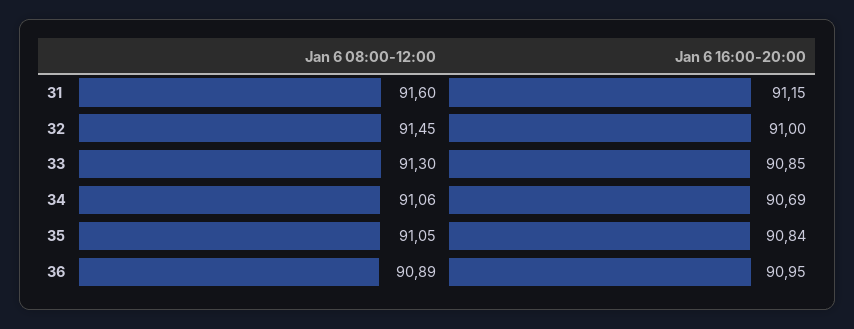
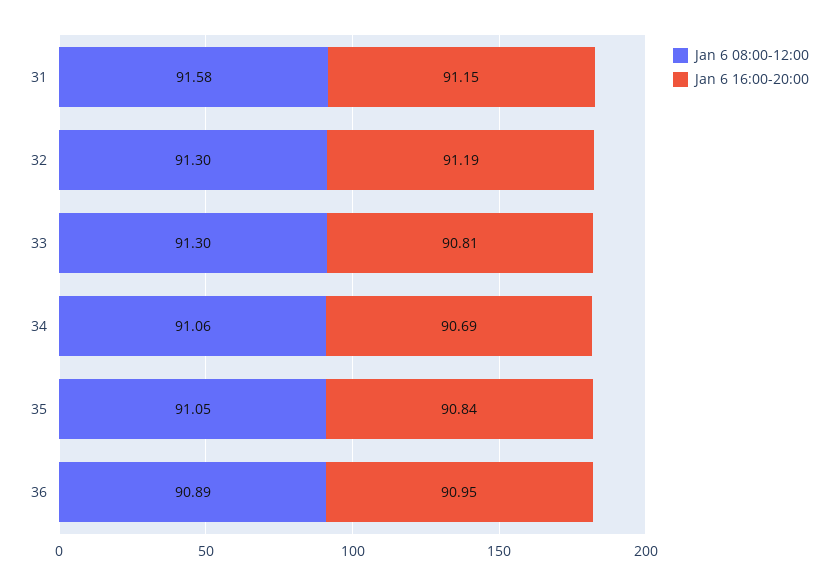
  {
    "Jan 6 08:00-12:00": {
-     "31": 91.6,
+     "31": 91.58,
-     "32": 91.45,
+     "32": 91.3,
      "33": 91.3,
      "34": 91.06,
      "35": 91.05,
      "36": 90.89
    },
    "Jan 6 16:00-20:00": {
      "31": 91.15,
-     "32": 91,
+     "32": 91.19,
-     "33": 90.85,
+     "33": 90.81,
      "34": 90.69,
      "35": 90.84,
      "36": 90.95
    }
  }

